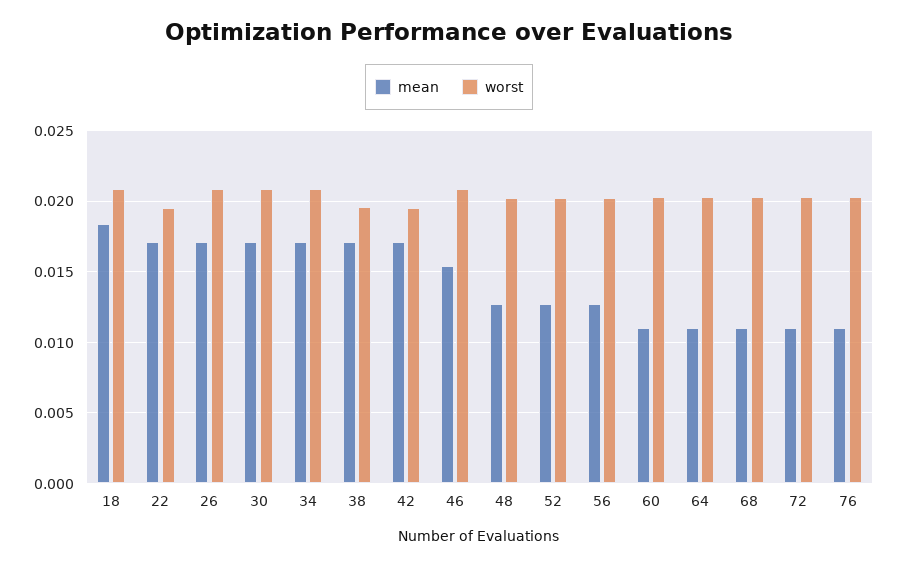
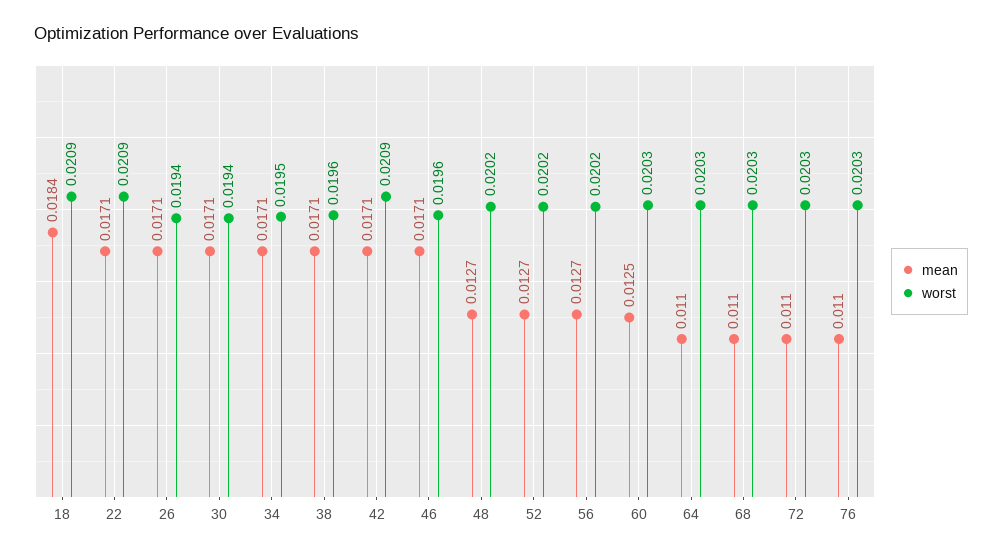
  {
    "mean": {
      "18": 0.0184,
      "22": 0.0171,
      "26": 0.0171,
      "30": 0.0171,
      "34": 0.0171,
      "38": 0.0171,
      "42": 0.0171,
-     "46": 0.0155,
+     "46": 0.0171,
      "48": 0.0127,
      "52": 0.0127,
      "56": 0.0127,
-     "60": 0.011,
+     "60": 0.0125,
      "64": 0.011,
      "68": 0.011,
      "72": 0.011,
      "76": 0.011
    },
    "worst": {
      "18": 0.0209,
-     "22": 0.0195,
+     "22": 0.0209,
-     "26": 0.021,
+     "26": 0.0194,
-     "30": 0.021,
+     "30": 0.0194,
-     "34": 0.021,
+     "34": 0.0195,
      "38": 0.0196,
-     "42": 0.0195,
+     "42": 0.0209,
-     "46": 0.021,
+     "46": 0.0196,
      "48": 0.0202,
      "52": 0.0202,
      "56": 0.0202,
      "60": 0.0203,
      "64": 0.0203,
      "68": 0.0203,
      "72": 0.0203,
      "76": 0.0203
    }
  }

